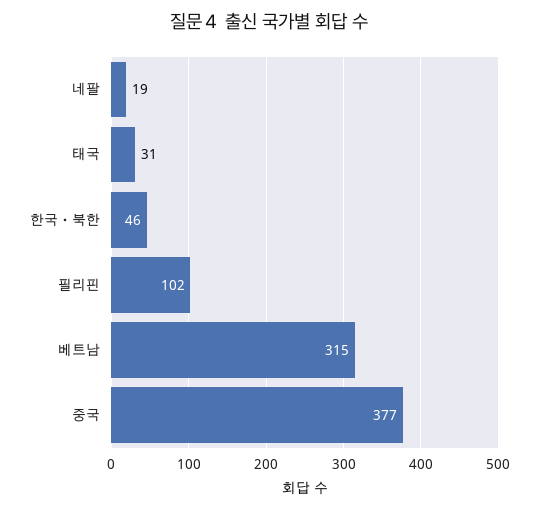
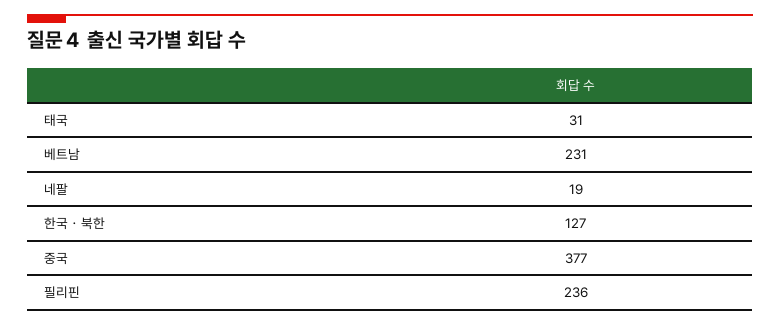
  {
    "네팔": 19,
    "태국": 31,
-   "한국・북한": 46,
+   "한국・북한": 127,
-   "필리핀": 102,
+   "필리핀": 236,
-   "베트남": 315,
+   "베트남": 231,
    "중국": 377
  }

